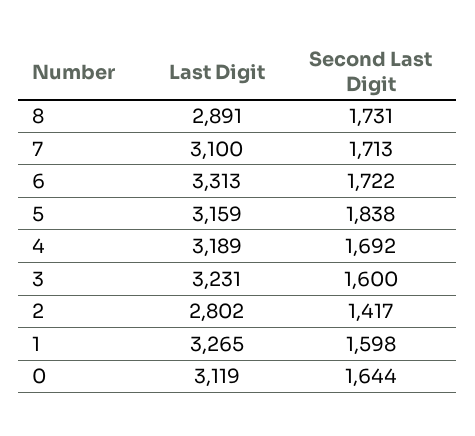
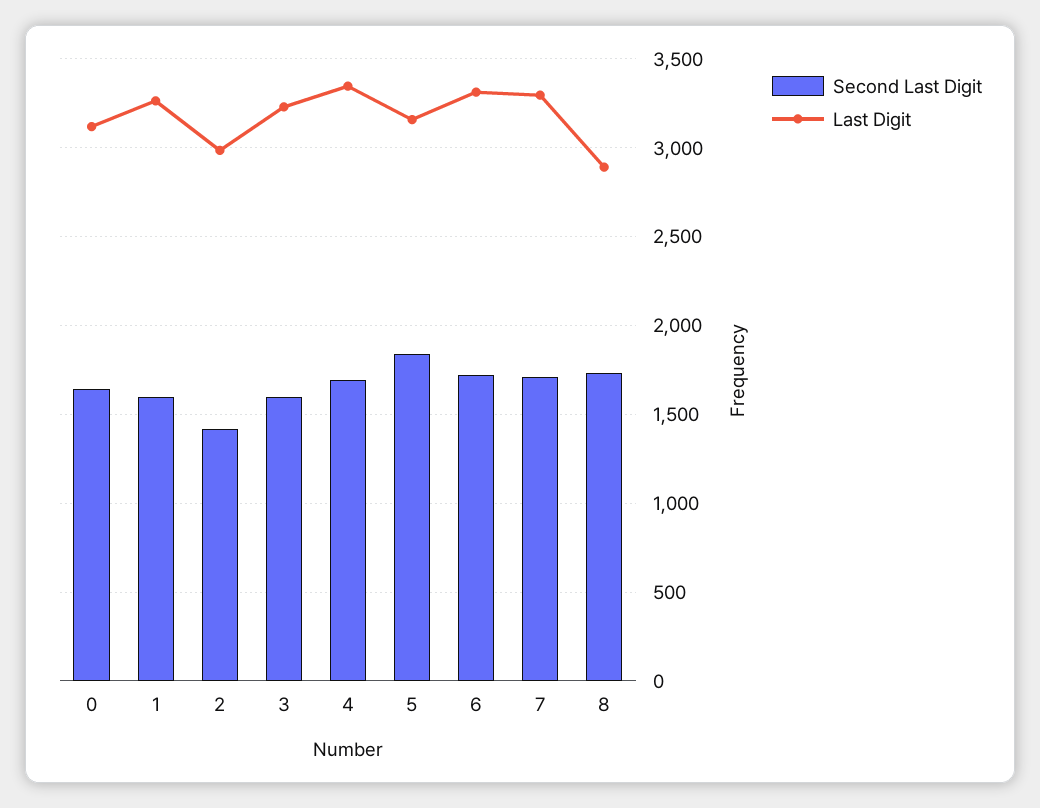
  {
    "Last Digit": {
      "8": 2891,
-     "7": 3100,
+     "7": 3300,
      "6": 3313,
      "5": 3159,
-     "4": 3189,
+     "4": 3350,
      "3": 3231,
-     "2": 2802,
+     "2": 3000,
      "1": 3265,
      "0": 3119
    },
    "Second Last Digit": {
      "8": 1731,
      "7": 1713,
      "6": 1722,
      "5": 1838,
      "4": 1692,
      "3": 1600,
      "2": 1417,
      "1": 1598,
      "0": 1644
    }
  }

